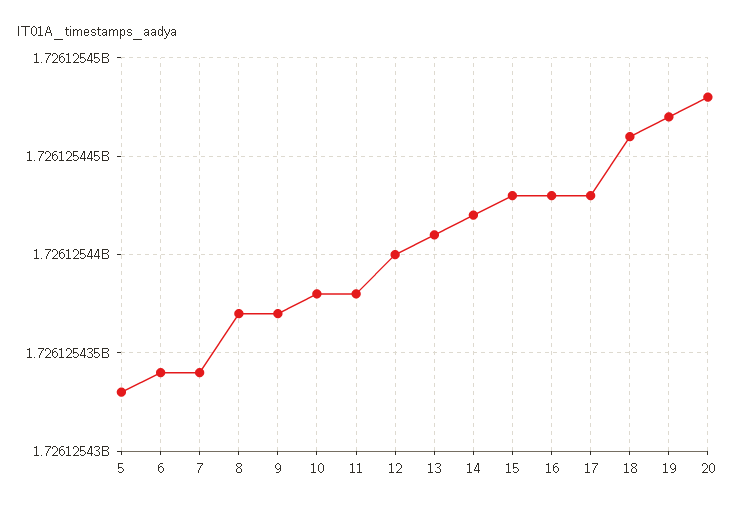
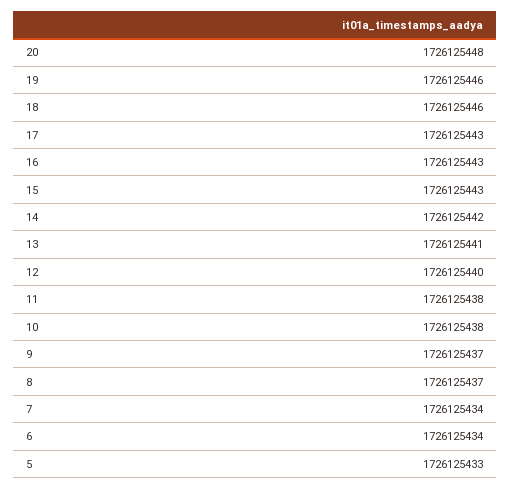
  {
    "5": 1726125433,
    "6": 1726125434,
    "7": 1726125434,
    "8": 1726125437,
    "9": 1726125437,
    "10": 1726125438,
    "11": 1726125438,
    "12": 1726125440,
    "13": 1726125441,
    "14": 1726125442,
    "15": 1726125443,
    "16": 1726125443,
    "17": 1726125443,
    "18": 1726125446,
-   "19": 1726125447,
+   "19": 1726125446,
    "20": 1726125448
  }

